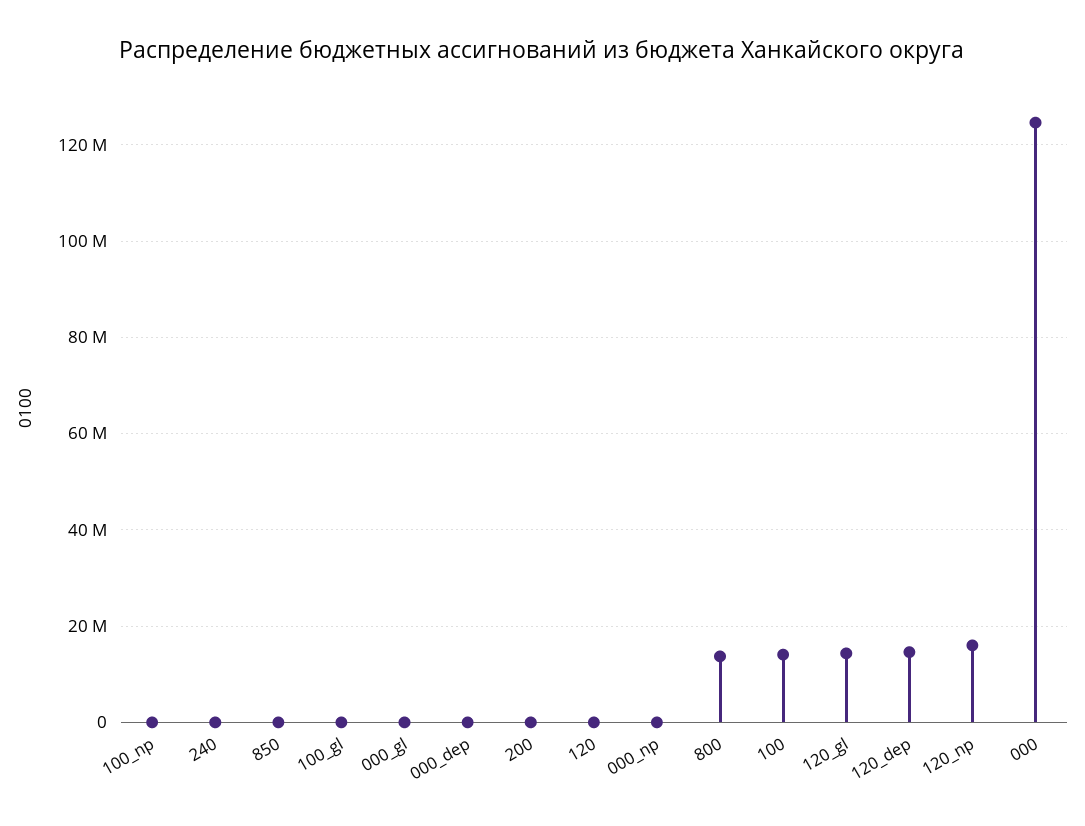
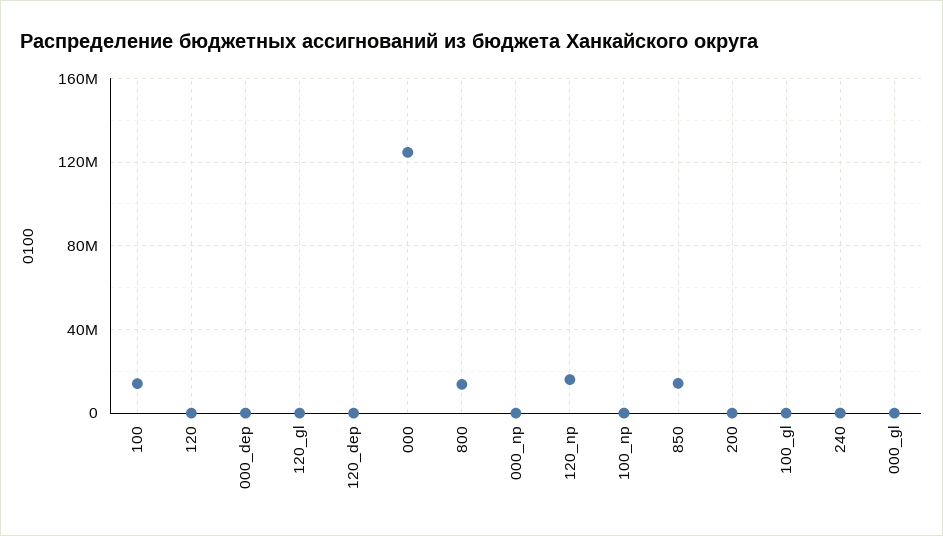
  {
    "100_np": 0,
    "240": 0,
-   "850": 0,
+   "850": 15000000,
    "100_gl": 0,
    "000_gl": 0,
    "000_dep": 0,
    "200": 0,
    "120": 0,
    "000_np": 0,
    "800": 14000000,
    "100": 14000000,
-   "120_gl": 14000000,
+   "120_gl": 0,
-   "120_dep": 14000000,
+   "120_dep": 0,
    "120_np": 16000000,
    "000": 124000000
  }

